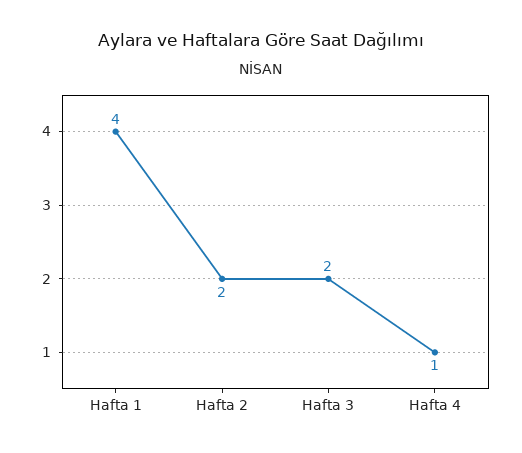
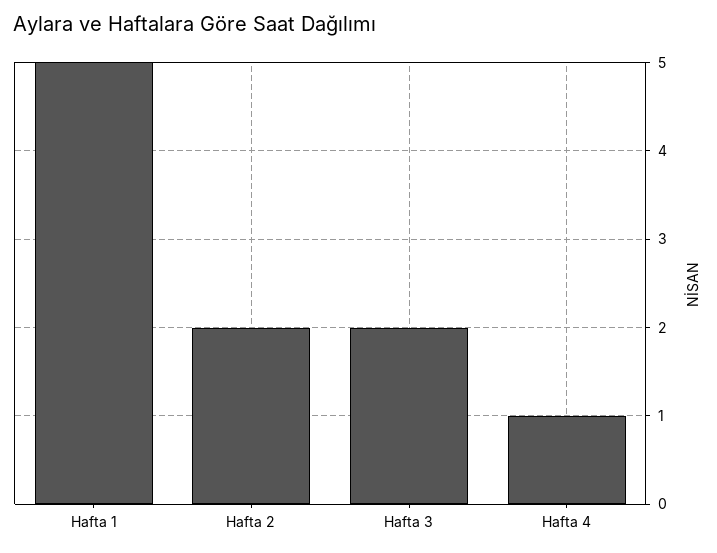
  {
-   "Hafta 1": 4,
+   "Hafta 1": 5,
    "Hafta 2": 2,
    "Hafta 3": 2,
    "Hafta 4": 1
  }

